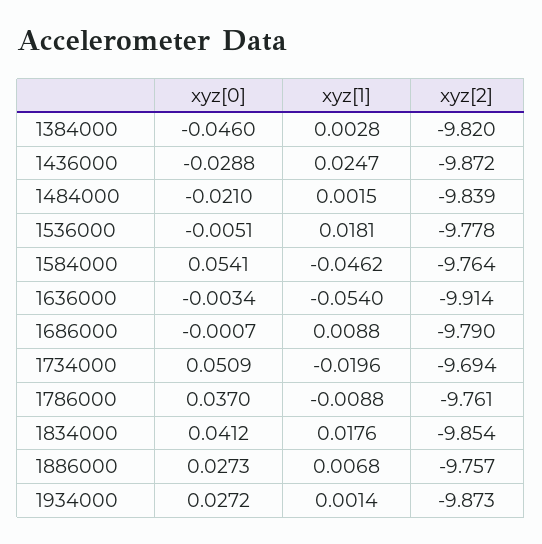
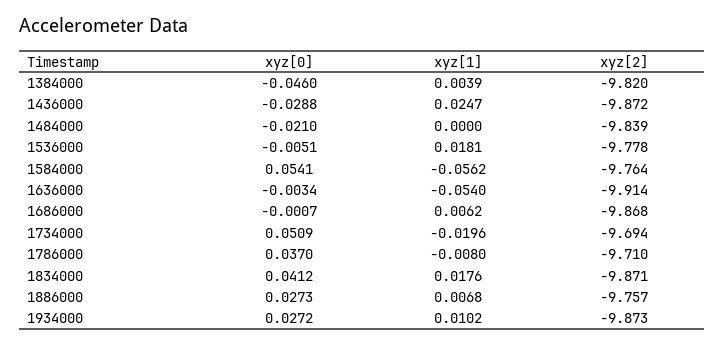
  {
    "xyz[0]": {
      "1384000": -0.046,
      "1436000": -0.0288,
      "1484000": -0.021,
      "1536000": -0.0051,
      "1584000": 0.0541,
      "1636000": -0.0034,
      "1686000": -0.0007,
      "1734000": 0.0509,
      "1786000": 0.037,
      "1834000": 0.0412,
      "1886000": 0.0273,
      "1934000": 0.0272
    },
    "xyz[1]": {
-     "1384000": 0.0028,
+     "1384000": 0.0039,
      "1436000": 0.0247,
-     "1484000": 0.0015,
+     "1484000": 0,
      "1536000": 0.0181,
-     "1584000": -0.0462,
+     "1584000": -0.0562,
      "1636000": -0.054,
-     "1686000": 0.0088,
+     "1686000": 0.0062,
      "1734000": -0.0196,
-     "1786000": -0.0088,
+     "1786000": -0.008,
      "1834000": 0.0176,
      "1886000": 0.0068,
-     "1934000": 0.0014
+     "1934000": 0.0102
    },
    "xyz[2]": {
      "1384000": -9.82,
      "1436000": -9.872,
      "1484000": -9.839,
      "1536000": -9.778,
      "1584000": -9.764,
      "1636000": -9.914,
-     "1686000": -9.79,
+     "1686000": -9.868,
      "1734000": -9.694,
-     "1786000": -9.761,
+     "1786000": -9.71,
-     "1834000": -9.854,
+     "1834000": -9.871,
      "1886000": -9.757,
      "1934000": -9.873
    }
  }

